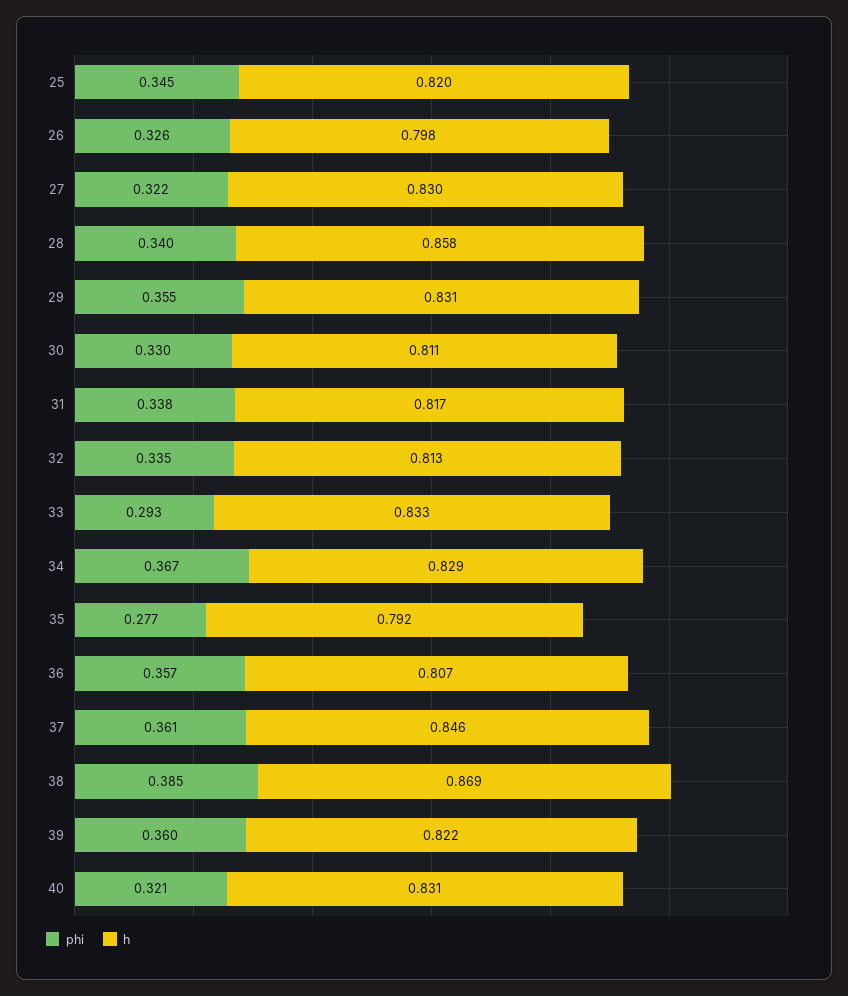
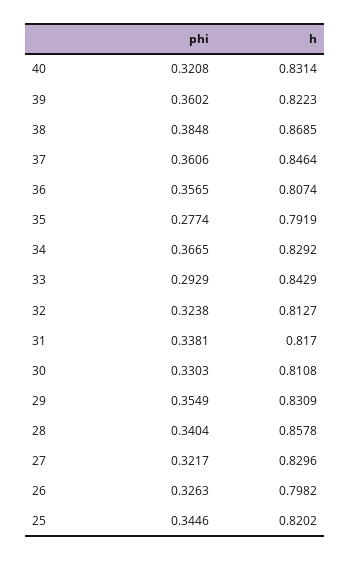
  {
    "phi": {
      "25": 0.3446,
      "26": 0.3263,
      "27": 0.3217,
      "28": 0.3404,
      "29": 0.3549,
      "30": 0.3303,
      "31": 0.3381,
-     "32": 0.335,
+     "32": 0.3238,
      "33": 0.2929,
      "34": 0.3665,
      "35": 0.2774,
      "36": 0.3565,
      "37": 0.3606,
      "38": 0.3848,
      "39": 0.3602,
      "40": 0.3208
    },
    "h": {
      "25": 0.8202,
      "26": 0.7982,
      "27": 0.8296,
      "28": 0.8578,
      "29": 0.8309,
      "30": 0.8108,
      "31": 0.817,
      "32": 0.8127,
-     "33": 0.833,
+     "33": 0.8429,
      "34": 0.8292,
      "35": 0.7919,
      "36": 0.8074,
      "37": 0.8464,
      "38": 0.8685,
      "39": 0.8223,
      "40": 0.8314
    }
  }

